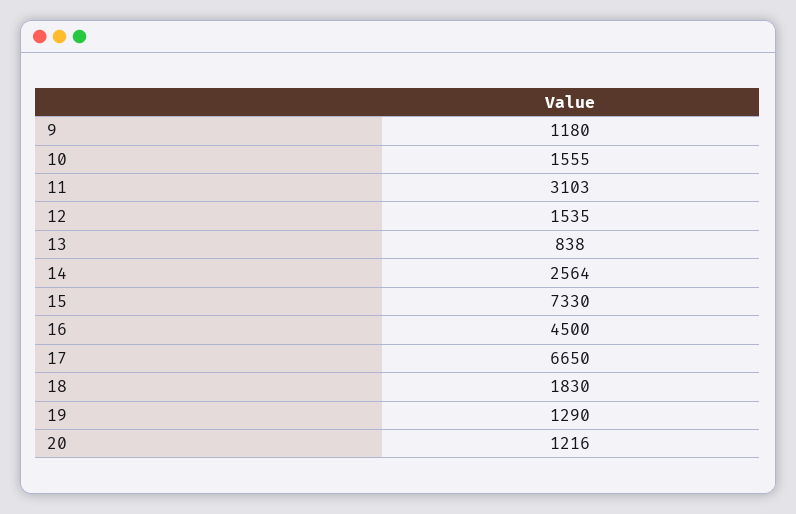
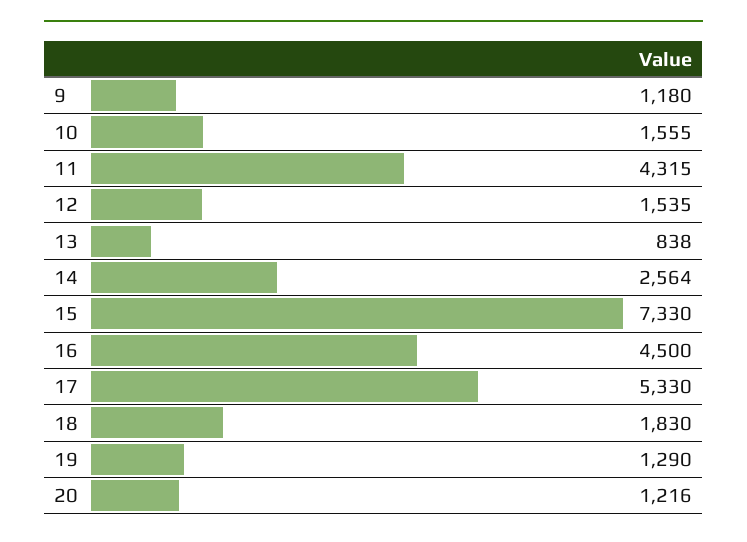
  {
    "9": 1180,
    "10": 1555,
-   "11": 3103,
+   "11": 4315,
    "12": 1535,
    "13": 838,
    "14": 2564,
    "15": 7330,
    "16": 4500,
-   "17": 6650,
+   "17": 5330,
    "18": 1830,
    "19": 1290,
    "20": 1216
  }

